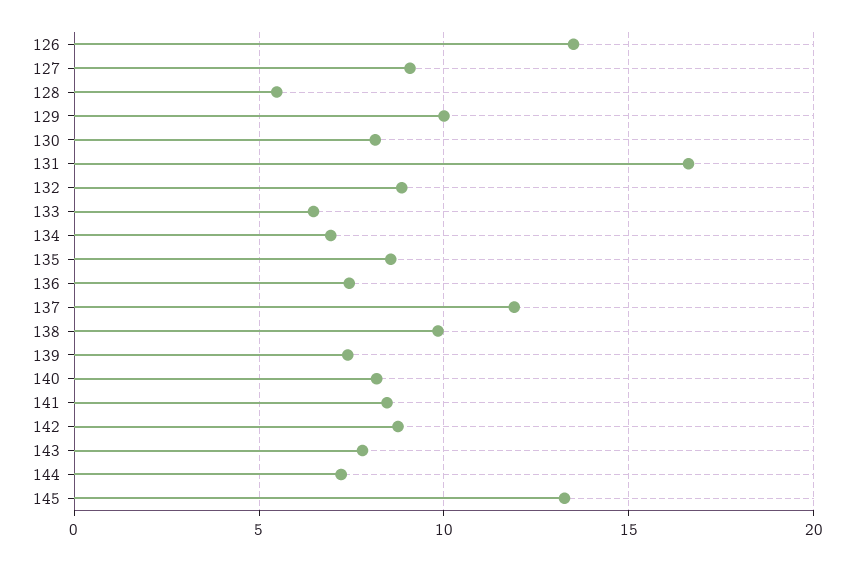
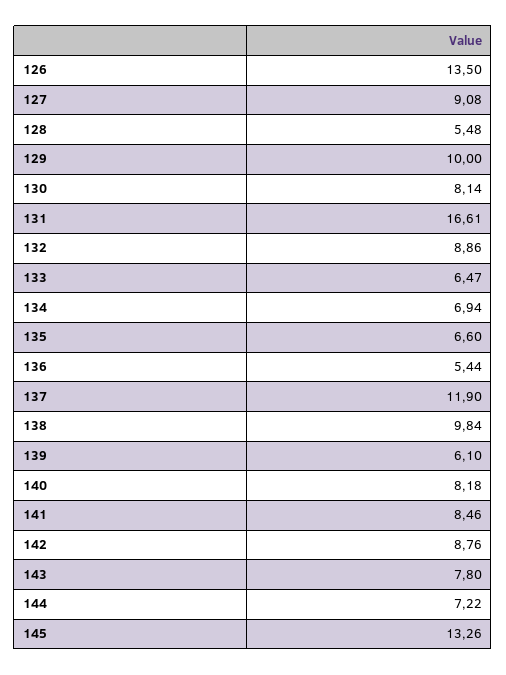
  {
    "126": 13.5,
    "127": 9.08,
    "128": 5.48,
    "129": 10,
    "130": 8.14,
    "131": 16.61,
    "132": 8.86,
    "133": 6.47,
    "134": 6.94,
-   "135": 8.5,
+   "135": 6.6,
-   "136": 7.5,
+   "136": 5.44,
    "137": 11.9,
    "138": 9.84,
-   "139": 7.5,
+   "139": 6.1,
    "140": 8.18,
    "141": 8.46,
    "142": 8.76,
    "143": 7.8,
    "144": 7.22,
    "145": 13.26
  }

